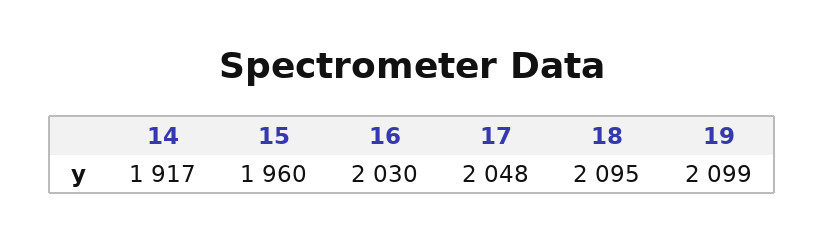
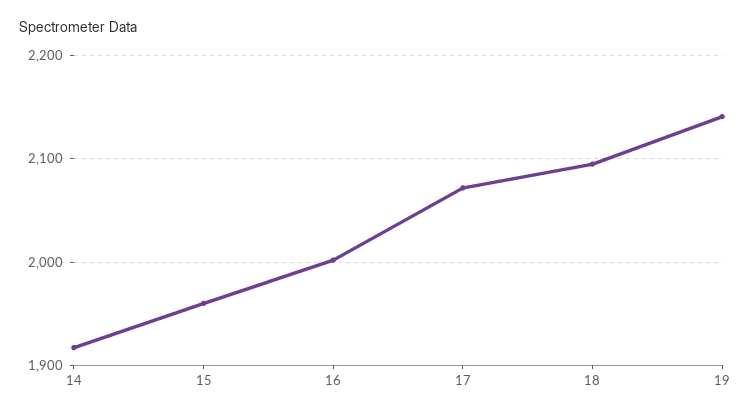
  {
    "14": 1917,
    "15": 1960,
-   "16": 2030,
+   "16": 2000,
-   "17": 2048,
+   "17": 2070,
    "18": 2095,
-   "19": 2099
+   "19": 2140
  }

